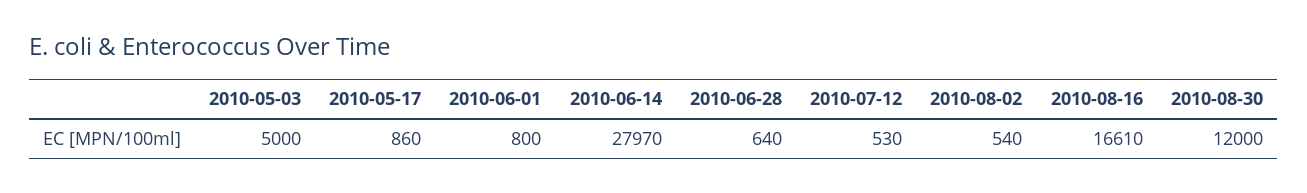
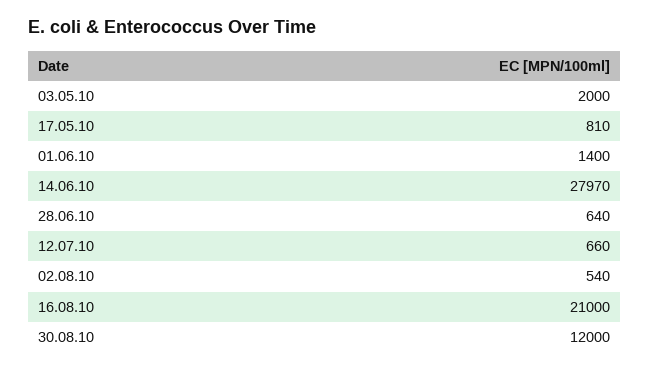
  {
-   "2010-05-03": 5000,
+   "2010-05-03": 2000,
-   "2010-05-17": 860,
+   "2010-05-17": 810,
-   "2010-06-01": 800,
+   "2010-06-01": 1400,
    "2010-06-14": 27970,
    "2010-06-28": 640,
-   "2010-07-12": 530,
+   "2010-07-12": 660,
    "2010-08-02": 540,
-   "2010-08-16": 16610,
+   "2010-08-16": 21000,
    "2010-08-30": 12000
  }

